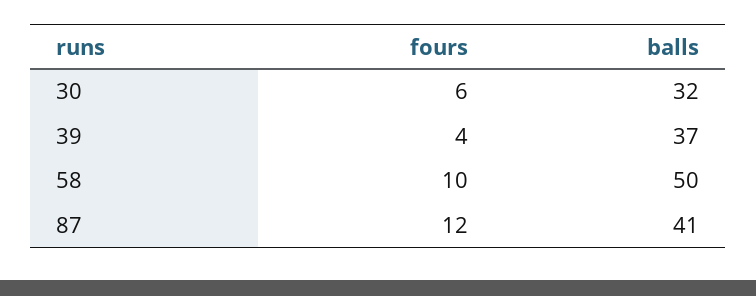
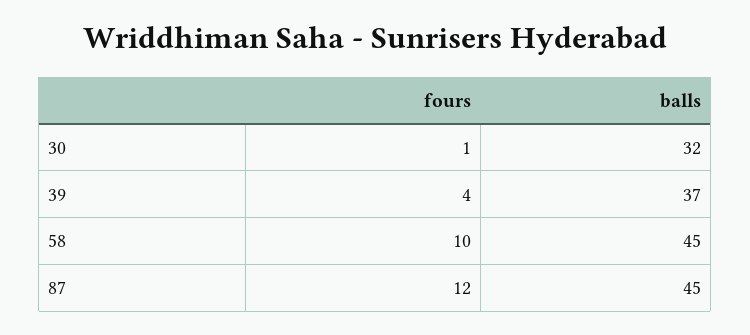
  {
    "fours": {
-     "30": 6,
+     "30": 1,
      "39": 4,
      "58": 10,
      "87": 12
    },
    "balls": {
      "30": 32,
      "39": 37,
-     "58": 50,
+     "58": 45,
-     "87": 41
+     "87": 45
    }
  }

